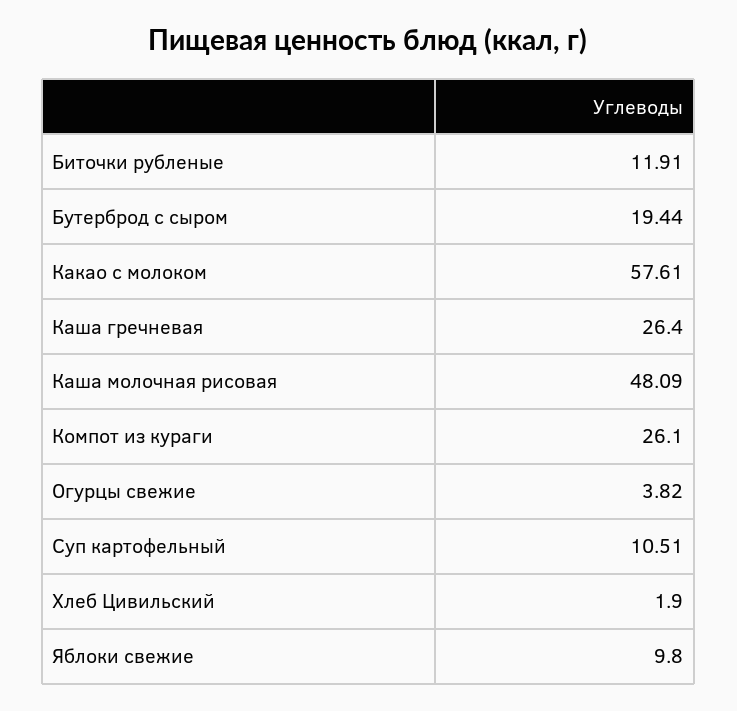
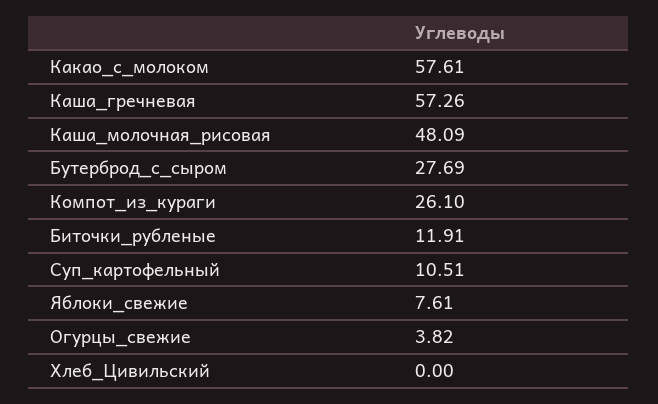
  {
    "Биточки рубленые": 11.91,
-   "Бутерброд с сыром": 19.44,
+   "Бутерброд с сыром": 27.69,
    "Какао с молоком": 57.61,
-   "Каша гречневая": 26.4,
+   "Каша гречневая": 57.26,
    "Каша молочная рисовая": 48.09,
    "Компот из кураги": 26.1,
    "Огурцы свежие": 3.82,
    "Суп картофельный": 10.51,
-   "Хлеб Цивильский": 1.9,
+   "Хлеб Цивильский": 0,
-   "Яблоки свежие": 9.8
+   "Яблоки свежие": 7.61
  }

